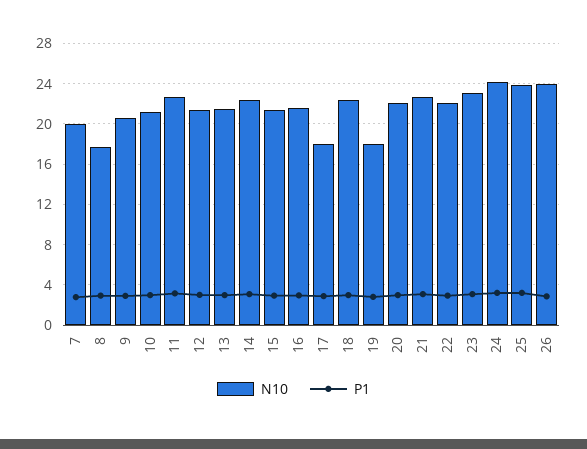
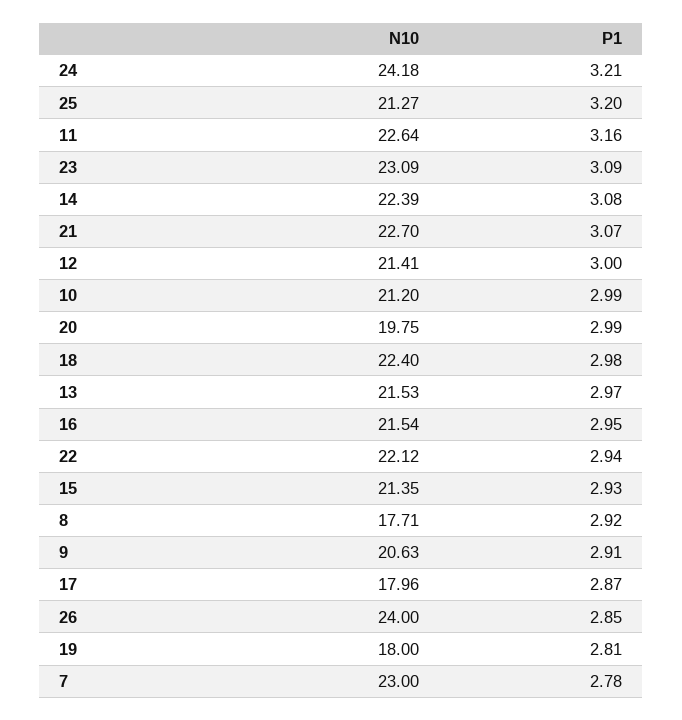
  {
    "N10": {
-     "7": 20,
+     "7": 23,
      "8": 17.71,
      "9": 20.63,
      "10": 21.2,
      "11": 22.64,
      "12": 21.41,
      "13": 21.53,
      "14": 22.39,
      "15": 21.35,
      "16": 21.54,
      "17": 17.96,
      "18": 22.4,
      "19": 18,
-     "20": 22,
+     "20": 19.75,
      "21": 22.7,
      "22": 22.12,
      "23": 23.09,
      "24": 24.18,
-     "25": 24,
+     "25": 21.27,
      "26": 24
    },
    "P1": {
      "7": 2.78,
      "8": 2.92,
      "9": 2.91,
      "10": 2.99,
      "11": 3.16,
      "12": 3,
      "13": 2.97,
      "14": 3.08,
      "15": 2.93,
      "16": 2.95,
      "17": 2.87,
      "18": 2.98,
      "19": 2.81,
      "20": 2.99,
      "21": 3.07,
      "22": 2.94,
      "23": 3.09,
      "24": 3.21,
      "25": 3.2,
      "26": 2.85
    }
  }

